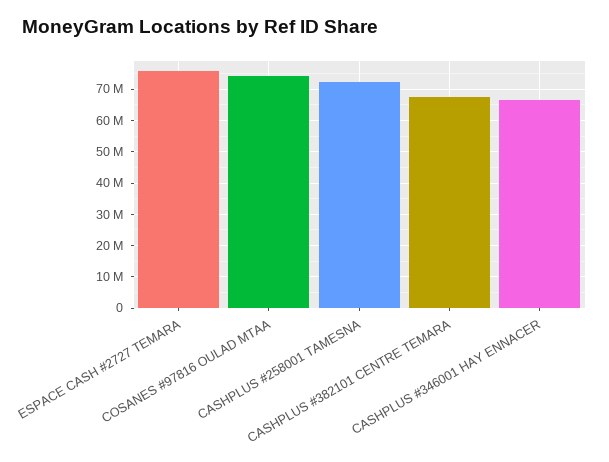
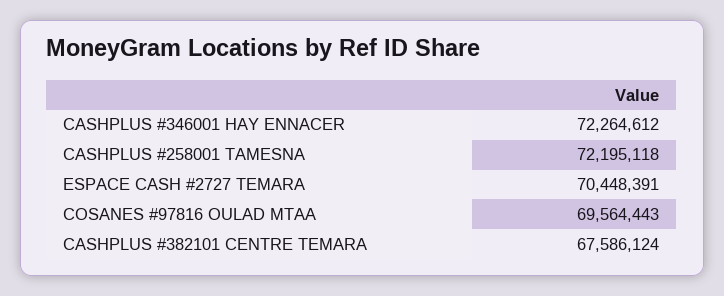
  {
-   "ESPACE CASH #2727 TEMARA": 76000000,
+   "ESPACE CASH #2727 TEMARA": 70448391,
-   "COSANES #97816 OULAD MTAA": 74000000,
+   "COSANES #97816 OULAD MTAA": 69564443,
    "CASHPLUS #258001 TAMESNA": 72195118,
    "CASHPLUS #382101 CENTRE TEMARA": 67586124,
-   "CASHPLUS #346001 HAY ENNACER": 66000000
+   "CASHPLUS #346001 HAY ENNACER": 72264612
  }

